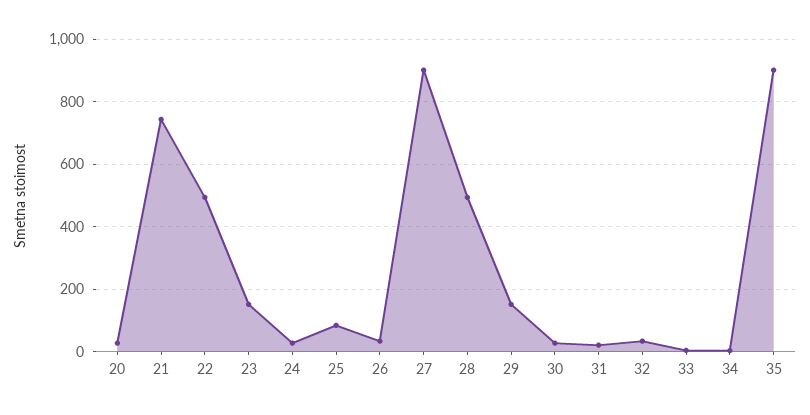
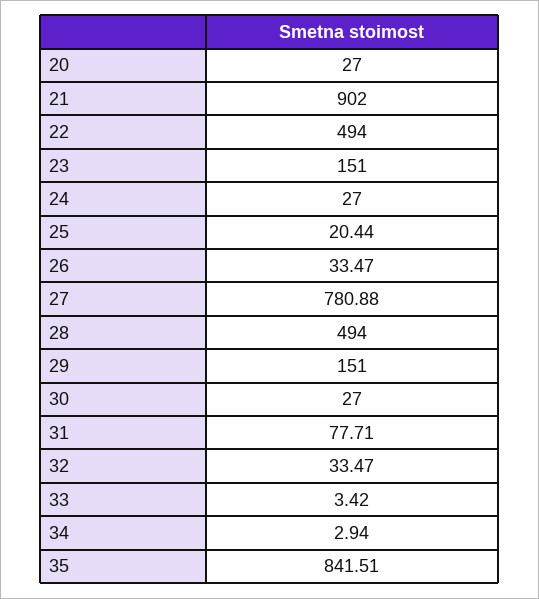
  {
    "20": 27,
-   "21": 740,
+   "21": 902,
    "22": 494,
    "23": 151,
    "24": 27,
-   "25": 80,
+   "25": 20.44,
    "26": 33.47,
-   "27": 900,
+   "27": 780.88,
    "28": 494,
    "29": 151,
    "30": 27,
-   "31": 20,
+   "31": 77.71,
    "32": 33.47,
    "33": 3.42,
    "34": 2.94,
-   "35": 900
+   "35": 841.51
  }

